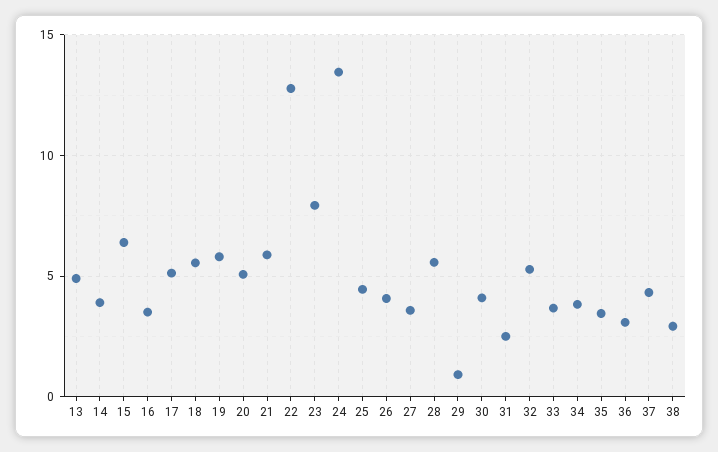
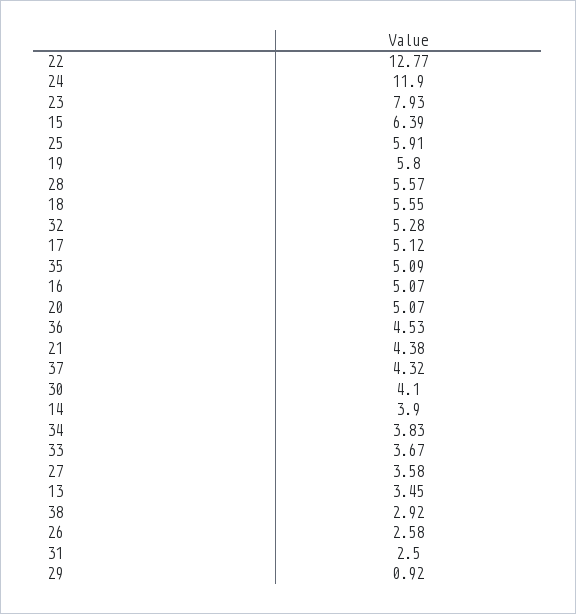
  {
-   "13": 5,
+   "13": 3.45,
    "14": 3.9,
    "15": 6.39,
-   "16": 3.5,
+   "16": 5.07,
    "17": 5.12,
    "18": 5.55,
    "19": 5.8,
    "20": 5.07,
-   "21": 6,
+   "21": 4.38,
    "22": 12.77,
    "23": 7.93,
-   "24": 13.5,
+   "24": 11.9,
-   "25": 4.5,
+   "25": 5.91,
-   "26": 4,
+   "26": 2.58,
    "27": 3.58,
    "28": 5.57,
    "29": 0.92,
    "30": 4.1,
    "31": 2.5,
    "32": 5.28,
    "33": 3.67,
    "34": 3.83,
-   "35": 3.5,
+   "35": 5.09,
-   "36": 3,
+   "36": 4.53,
    "37": 4.32,
    "38": 2.92
  }

